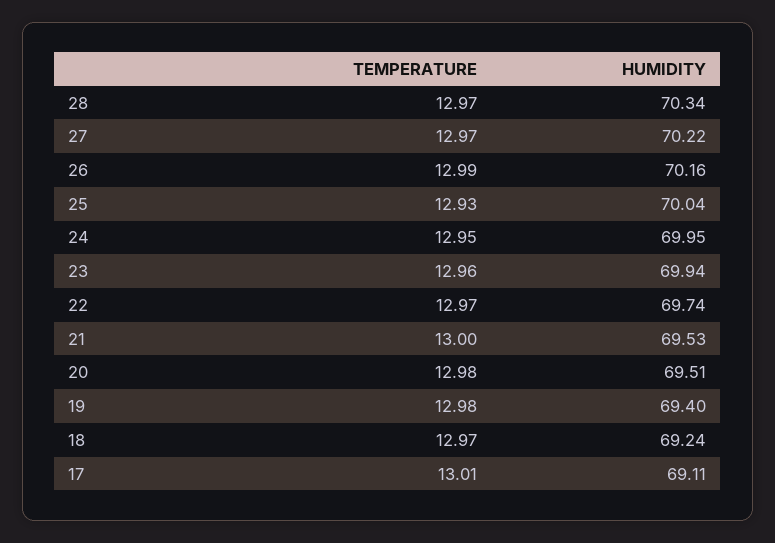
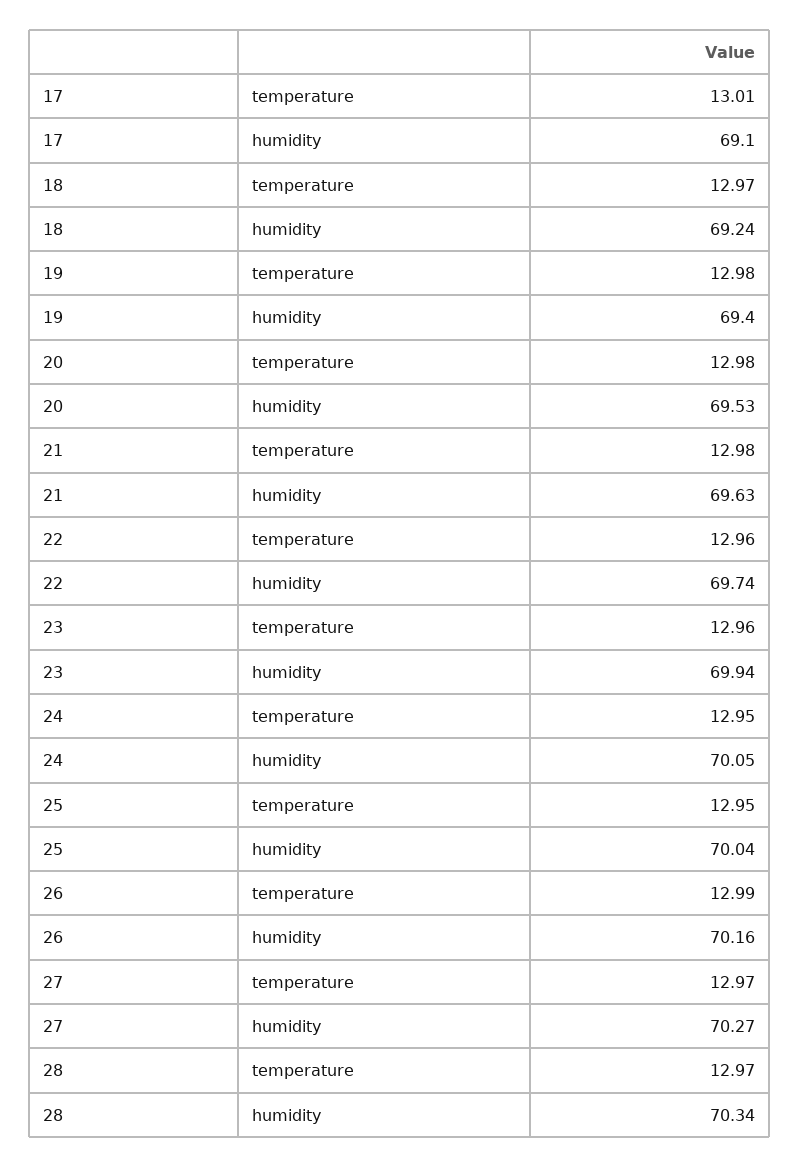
  {
    "TEMPERATURE": {
      "28": 12.97,
      "27": 12.97,
      "26": 12.99,
-     "25": 12.93,
+     "25": 12.95,
      "24": 12.95,
      "23": 12.96,
-     "22": 12.97,
+     "22": 12.96,
-     "21": 13,
+     "21": 12.98,
      "20": 12.98,
      "19": 12.98,
      "18": 12.97,
      "17": 13.01
    },
    "HUMIDITY": {
      "28": 70.34,
-     "27": 70.22,
+     "27": 70.27,
      "26": 70.16,
      "25": 70.04,
-     "24": 69.95,
+     "24": 70.05,
      "23": 69.94,
      "22": 69.74,
-     "21": 69.53,
+     "21": 69.63,
-     "20": 69.51,
+     "20": 69.53,
      "19": 69.4,
      "18": 69.24,
-     "17": 69.11
+     "17": 69.1
    }
  }

